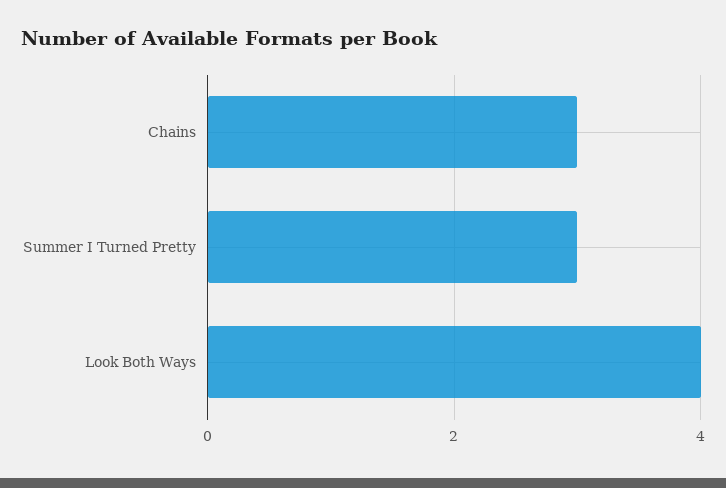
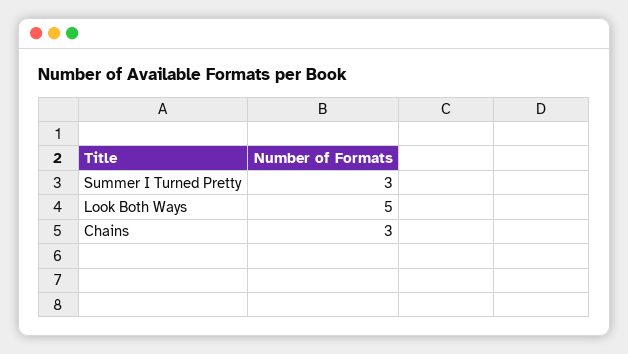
  {
    "Chains": 3,
    "Summer I Turned Pretty": 3,
-   "Look Both Ways": 4
+   "Look Both Ways": 5
  }

